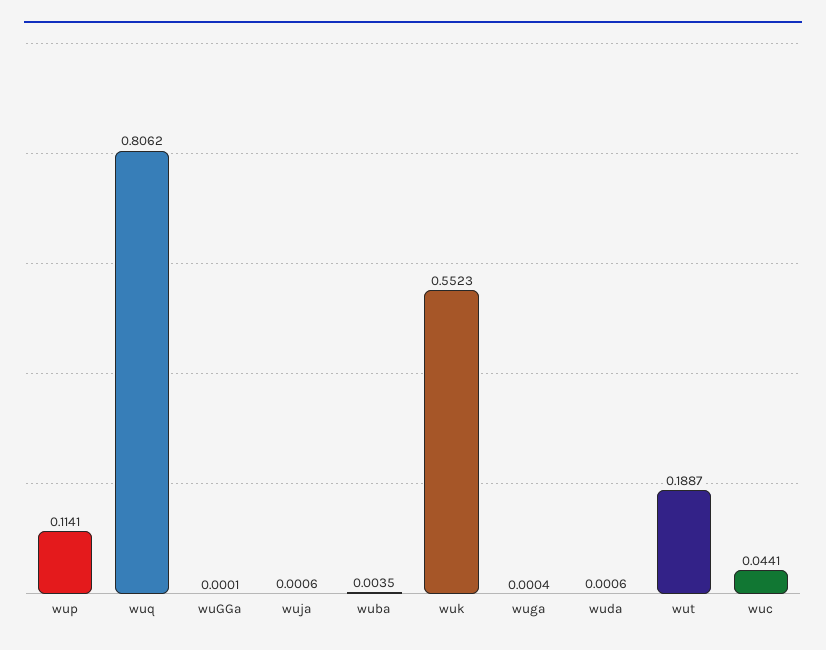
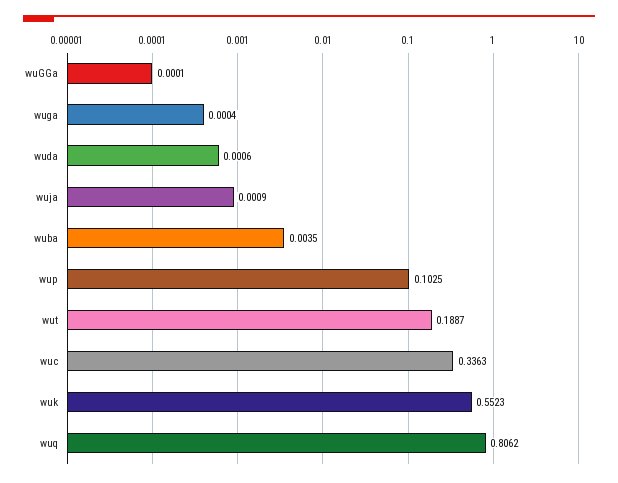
  {
-   "wup": 0.1141,
+   "wup": 0.1025,
    "wuq": 0.8062,
    "wuGGa": 0.0001,
-   "wuja": 0.0006,
+   "wuja": 0.0009,
    "wuba": 0.0035,
    "wuk": 0.5523,
    "wuga": 0.0004,
    "wuda": 0.0006,
    "wut": 0.1887,
-   "wuc": 0.0441
+   "wuc": 0.3363
  }

